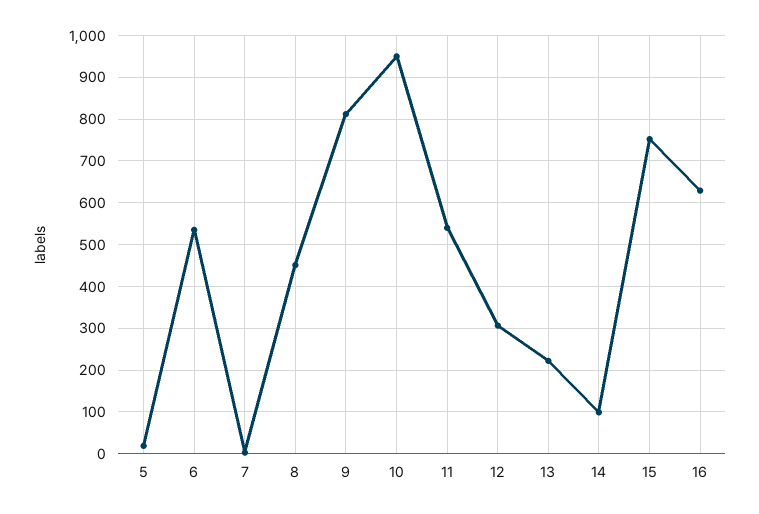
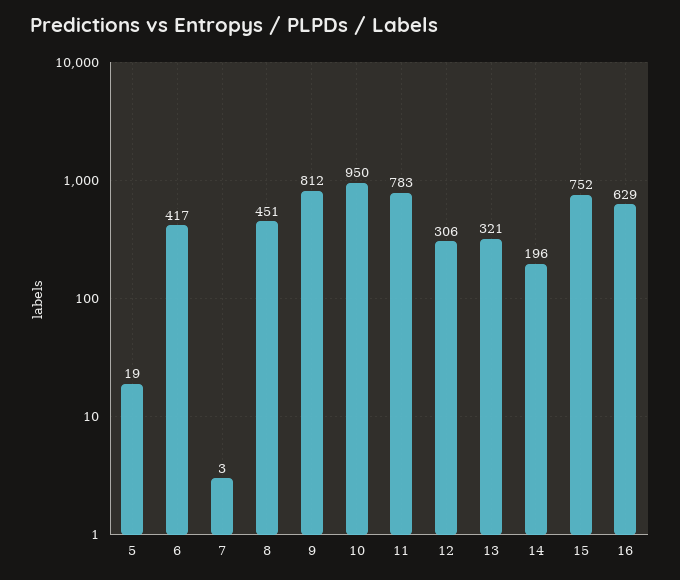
  {
    "5": 19,
-   "6": 540,
+   "6": 417,
    "7": 3,
    "8": 451,
    "9": 812,
    "10": 950,
-   "11": 540,
+   "11": 783,
    "12": 306,
-   "13": 220,
+   "13": 321,
-   "14": 100,
+   "14": 196,
    "15": 752,
    "16": 629
  }

